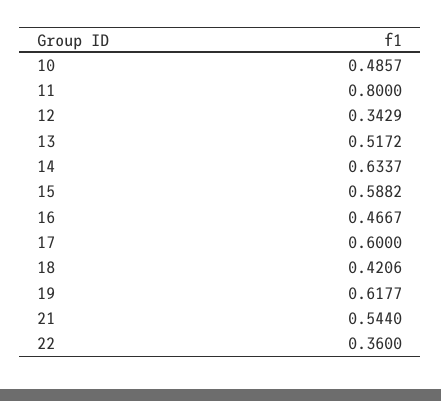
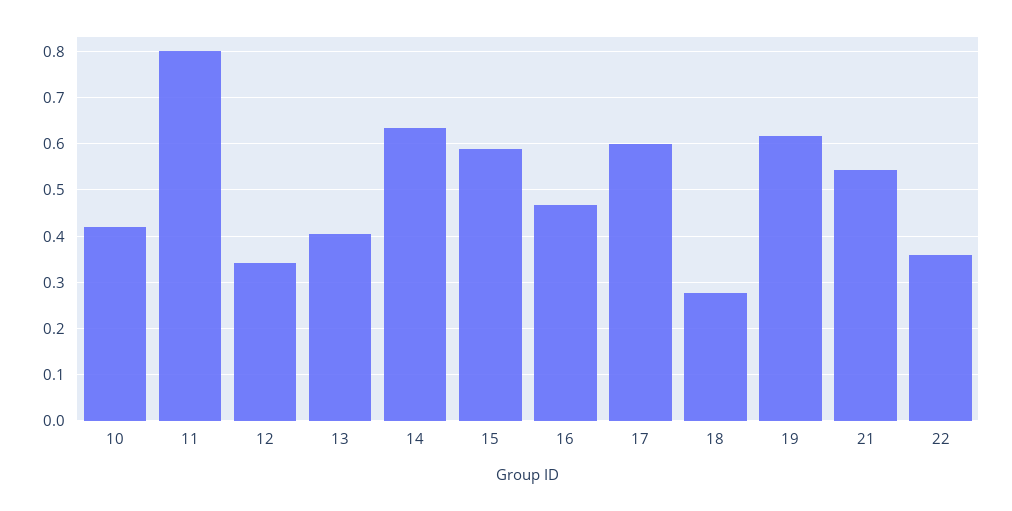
  {
-   "10": 0.4857,
+   "10": 0.42,
    "11": 0.8,
    "12": 0.3429,
-   "13": 0.5172,
+   "13": 0.4,
    "14": 0.6337,
    "15": 0.5882,
    "16": 0.4667,
    "17": 0.6,
-   "18": 0.4206,
+   "18": 0.28,
    "19": 0.6177,
    "21": 0.544,
    "22": 0.36
  }

